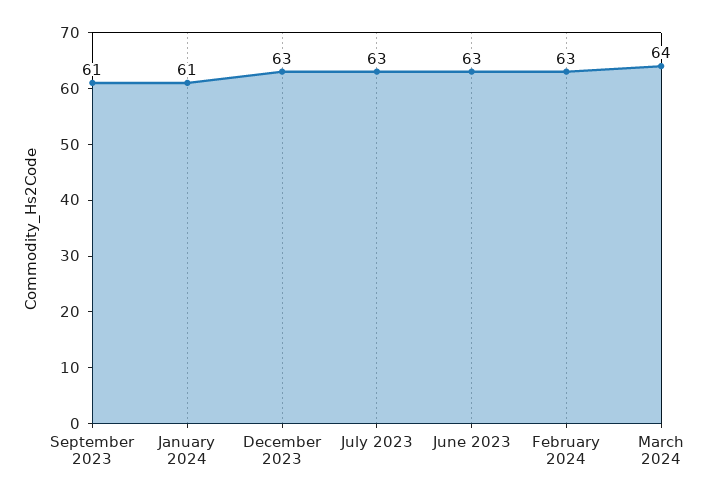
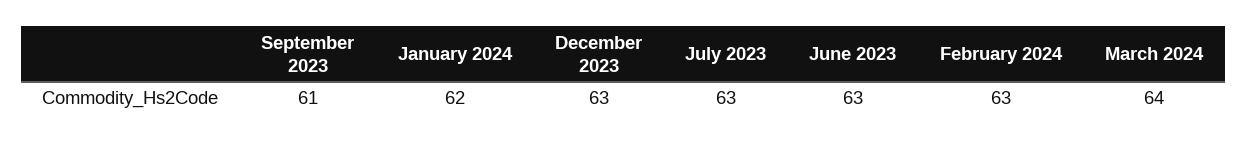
  {
    "September 2023": 61,
-   "January 2024": 61,
+   "January 2024": 62,
    "December 2023": 63,
    "July 2023": 63,
    "June 2023": 63,
    "February 2024": 63,
    "March 2024": 64
  }

